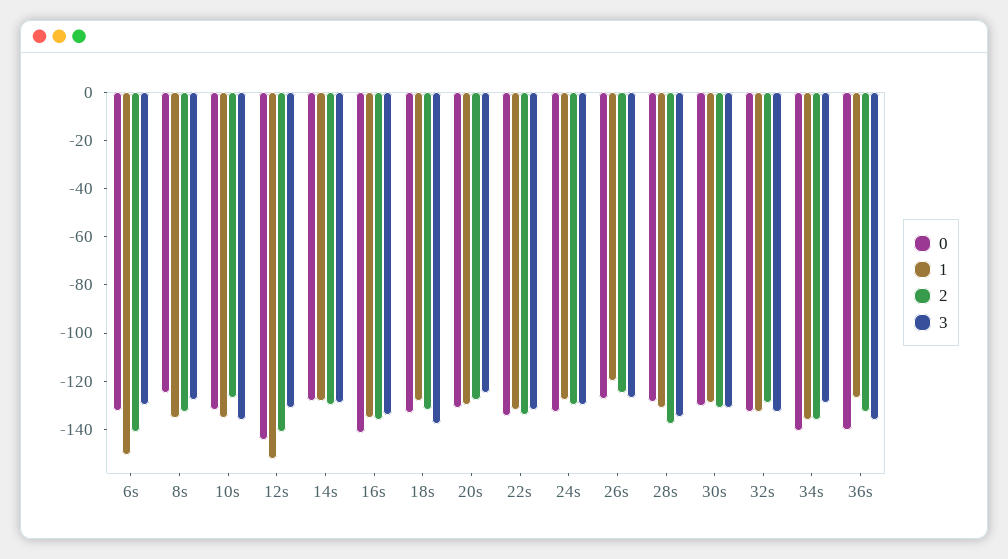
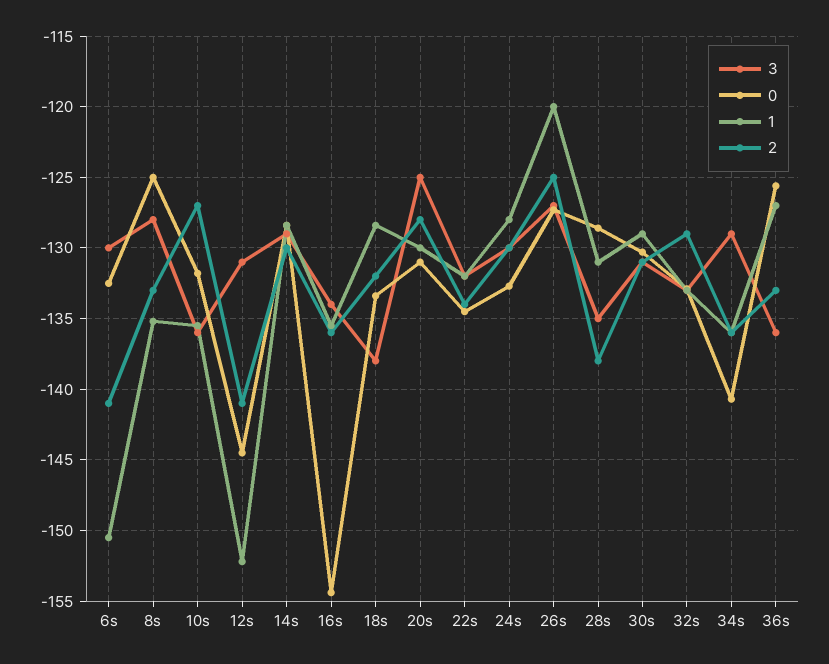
  {
    "0": {
      "6s": -132.5,
      "8s": -125,
      "10s": -132,
      "12s": -144.5,
      "14s": -128.5,
-     "16s": -140,
+     "16s": -154.5,
      "18s": -133.5,
      "20s": -131,
      "22s": -134.5,
      "24s": -132.5,
      "26s": -127.5,
      "28s": -128.5,
      "30s": -130.5,
      "32s": -133,
      "34s": -140.5,
-     "36s": -140
+     "36s": -125.5
    },
    "1": {
      "6s": -150.5,
      "8s": -135,
      "10s": -135.5,
      "12s": -152,
      "14s": -128.5,
      "16s": -135.5,
      "18s": -128.5,
      "20s": -130,
      "22s": -132,
      "24s": -128,
      "26s": -120,
      "28s": -131,
      "30s": -129,
      "32s": -133,
      "34s": -136,
      "36s": -127
    },
    "2": {
      "6s": -141,
      "8s": -133,
      "10s": -127,
      "12s": -141,
      "14s": -130,
      "16s": -136,
      "18s": -132,
      "20s": -128,
      "22s": -134,
      "24s": -130,
      "26s": -125,
      "28s": -138,
      "30s": -131,
      "32s": -129,
      "34s": -136,
      "36s": -133
    },
    "3": {
      "6s": -130,
      "8s": -128,
      "10s": -136,
      "12s": -131,
      "14s": -129,
      "16s": -134,
      "18s": -138,
      "20s": -125,
      "22s": -132,
      "24s": -130,
      "26s": -127,
      "28s": -135,
      "30s": -131,
      "32s": -133,
      "34s": -129,
      "36s": -136
    }
  }

